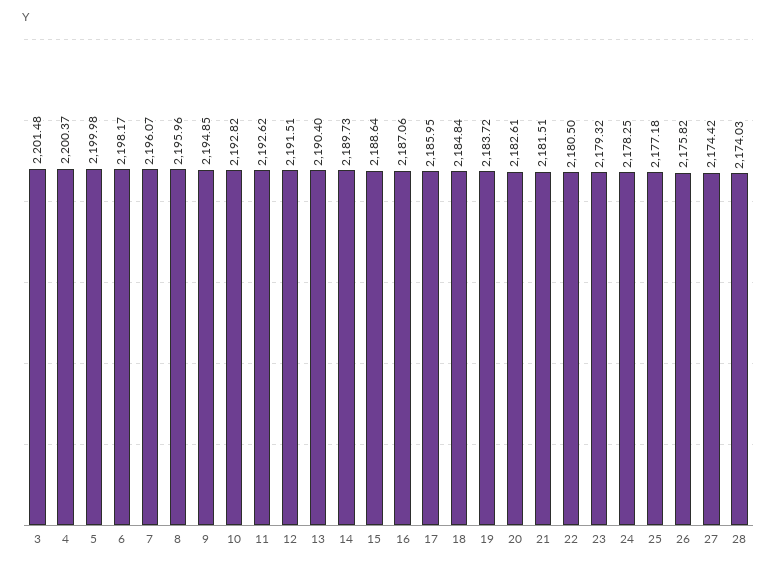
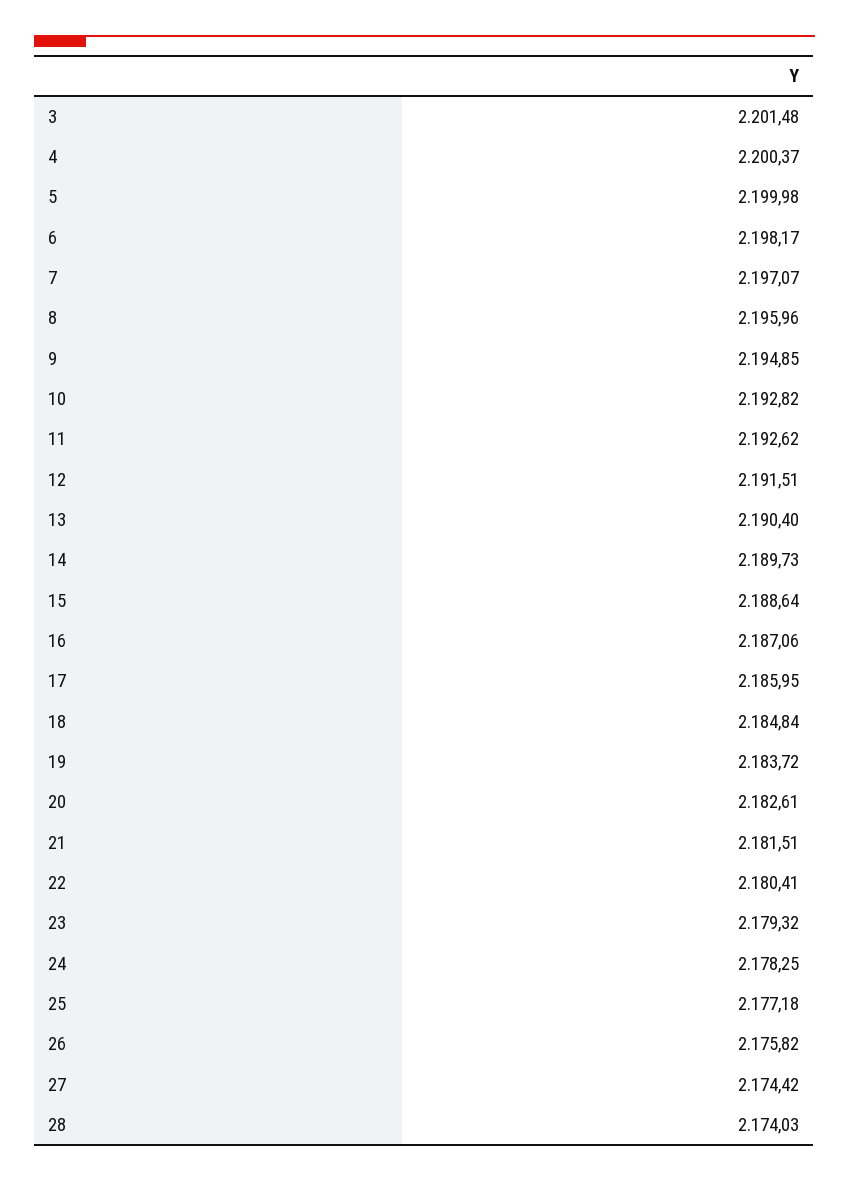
  {
    "3": 2201.48,
    "4": 2200.37,
    "5": 2199.98,
    "6": 2198.17,
-   "7": 2196.07,
+   "7": 2197.07,
    "8": 2195.96,
    "9": 2194.85,
    "10": 2192.82,
    "11": 2192.62,
    "12": 2191.51,
    "13": 2190.4,
    "14": 2189.73,
    "15": 2188.64,
    "16": 2187.06,
    "17": 2185.95,
    "18": 2184.84,
    "19": 2183.72,
    "20": 2182.61,
    "21": 2181.51,
-   "22": 2180.5,
+   "22": 2180.41,
    "23": 2179.32,
    "24": 2178.25,
    "25": 2177.18,
    "26": 2175.82,
    "27": 2174.42,
    "28": 2174.03
  }

